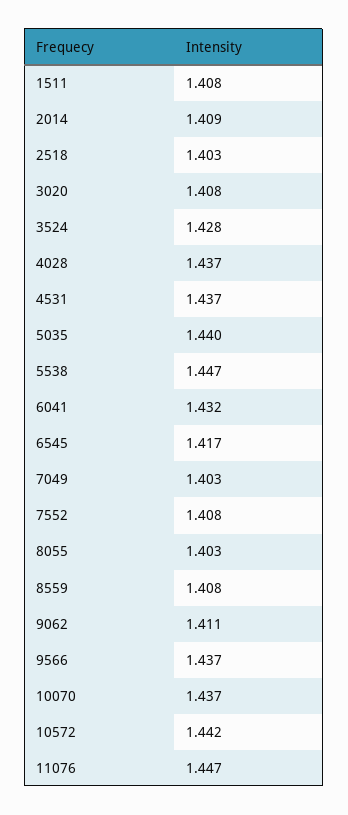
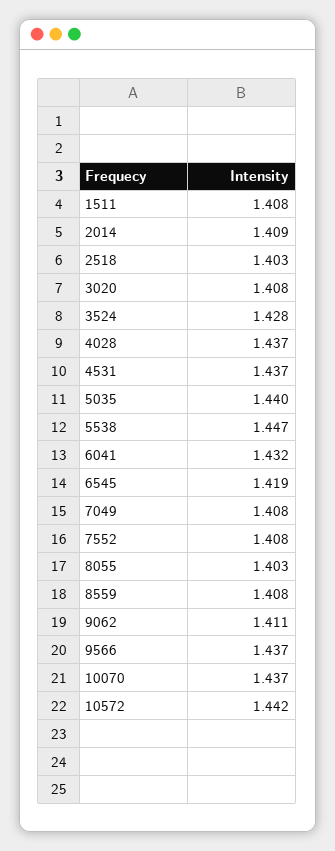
  {
    "1511": 1.408,
    "2014": 1.409,
    "2518": 1.403,
    "3020": 1.408,
    "3524": 1.428,
    "4028": 1.437,
    "4531": 1.437,
    "5035": 1.44,
    "5538": 1.447,
    "6041": 1.432,
-   "6545": 1.417,
+   "6545": 1.419,
-   "7049": 1.403,
+   "7049": 1.408,
    "7552": 1.408,
    "8055": 1.403,
    "8559": 1.408,
    "9062": 1.411,
    "9566": 1.437,
    "10070": 1.437,
-   "10572": 1.442,
+   "10572": 1.442
-   "11076": 1.447
  }

